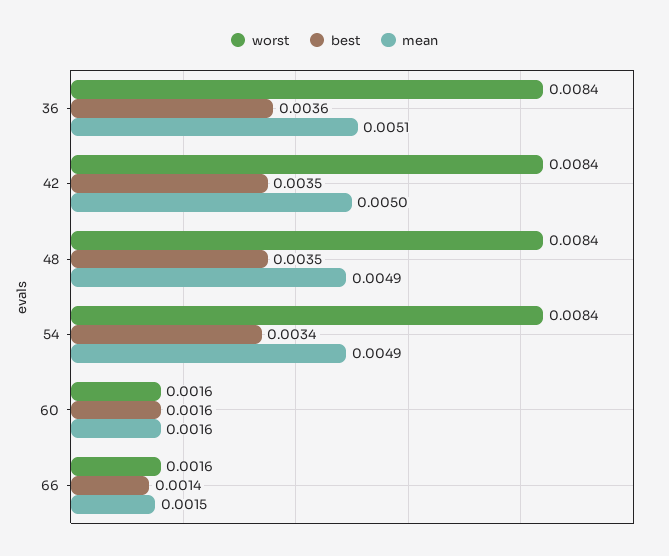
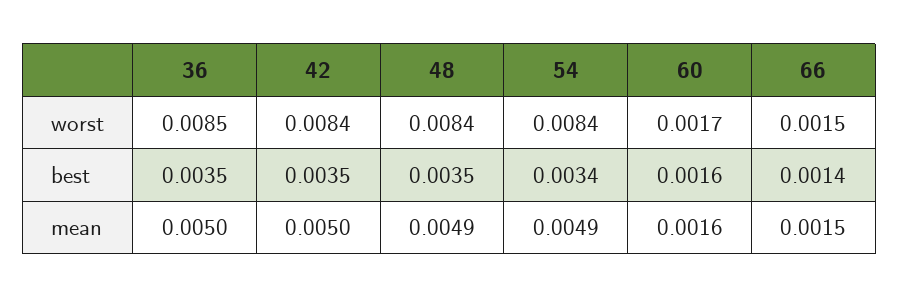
  {
    "worst": {
-     "36": 0.0084,
+     "36": 0.0085,
      "42": 0.0084,
      "48": 0.0084,
      "54": 0.0084,
-     "60": 0.0016,
+     "60": 0.0017,
-     "66": 0.0016
+     "66": 0.0015
    },
    "best": {
-     "36": 0.0036,
+     "36": 0.0035,
      "42": 0.0035,
      "48": 0.0035,
      "54": 0.0034,
      "60": 0.0016,
      "66": 0.0014
    },
    "mean": {
-     "36": 0.0051,
+     "36": 0.005,
      "42": 0.005,
      "48": 0.0049,
      "54": 0.0049,
      "60": 0.0016,
      "66": 0.0015
    }
  }

